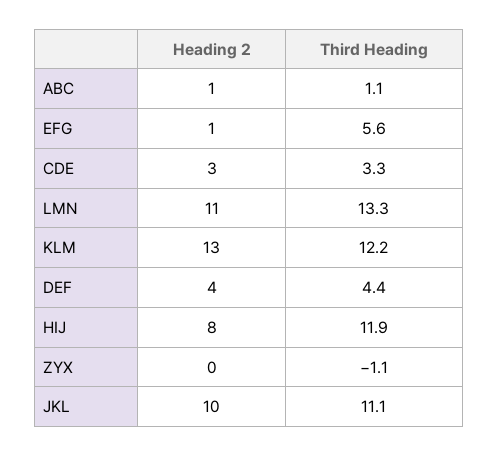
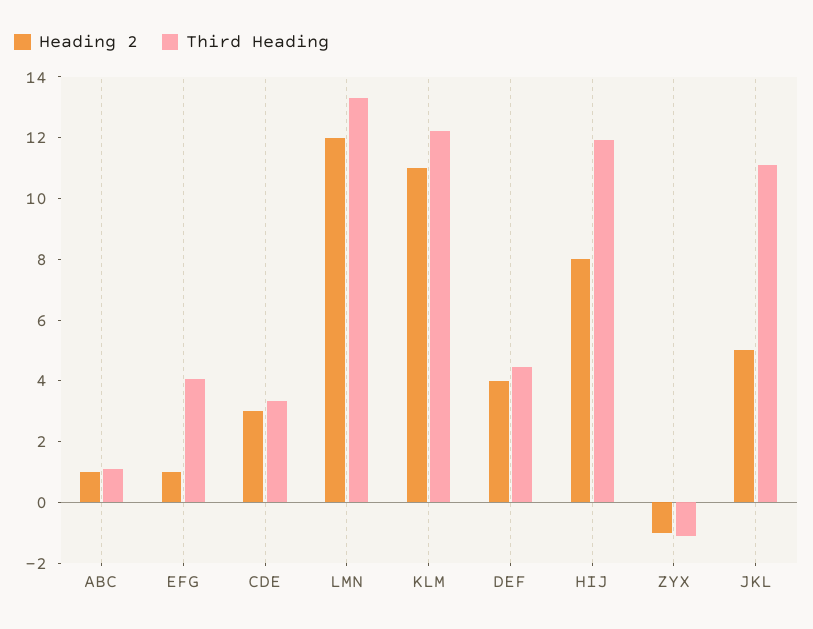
  {
    "Heading 2": {
      "ABC": 1,
      "EFG": 1,
      "CDE": 3,
-     "LMN": 11,
+     "LMN": 12,
-     "KLM": 13,
+     "KLM": 11,
      "DEF": 4,
      "HIJ": 8,
-     "ZYX": 0,
+     "ZYX": -1,
-     "JKL": 10
+     "JKL": 5
    },
    "Third Heading": {
      "ABC": 1.1,
-     "EFG": 5.6,
+     "EFG": 4,
      "CDE": 3.3,
      "LMN": 13.3,
      "KLM": 12.2,
      "DEF": 4.4,
      "HIJ": 11.9,
      "ZYX": -1.1,
      "JKL": 11.1
    }
  }

